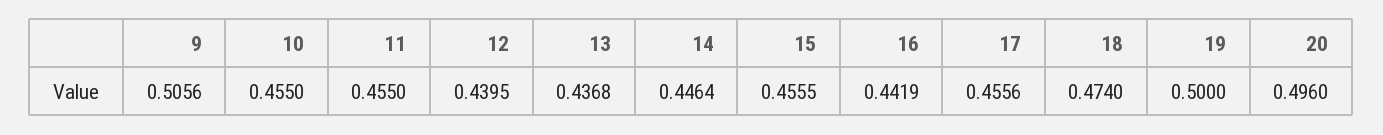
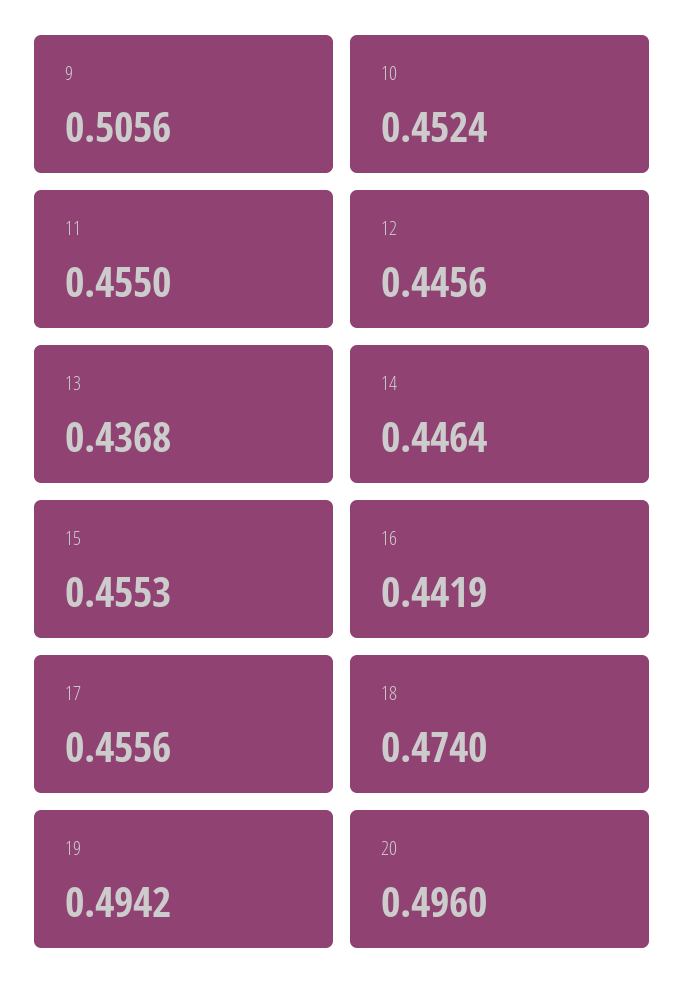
  {
    "9": 0.5056,
-   "10": 0.455,
+   "10": 0.4524,
    "11": 0.455,
-   "12": 0.4395,
+   "12": 0.4456,
    "13": 0.4368,
    "14": 0.4464,
-   "15": 0.4555,
+   "15": 0.4553,
    "16": 0.4419,
    "17": 0.4556,
    "18": 0.474,
-   "19": 0.5,
+   "19": 0.4942,
    "20": 0.496
  }

